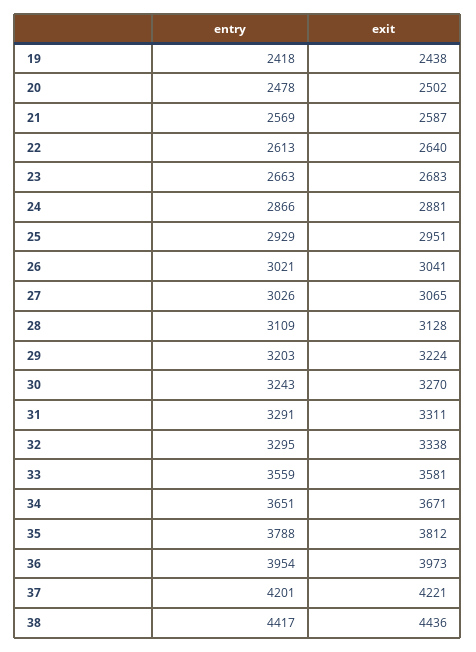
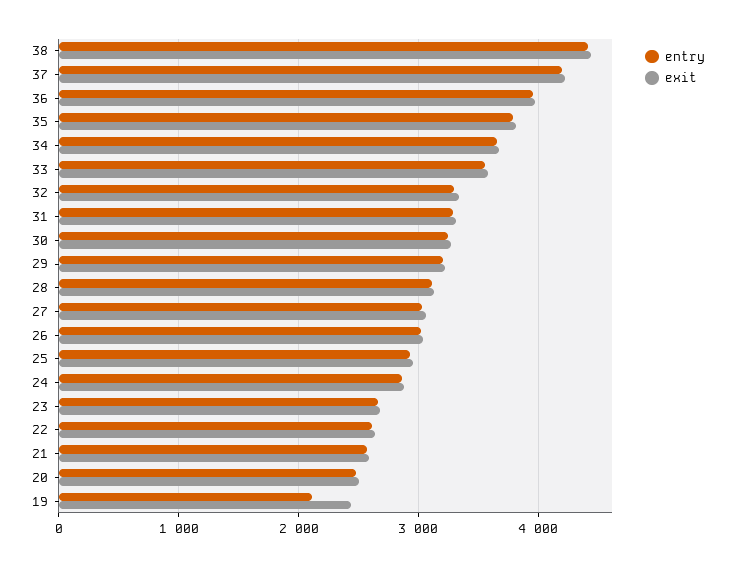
  {
    "entry": {
-     "19": 2418,
+     "19": 2100,
      "20": 2478,
      "21": 2569,
      "22": 2613,
      "23": 2663,
      "24": 2866,
      "25": 2929,
      "26": 3021,
      "27": 3026,
      "28": 3109,
      "29": 3203,
      "30": 3243,
      "31": 3291,
      "32": 3295,
      "33": 3559,
      "34": 3651,
      "35": 3788,
      "36": 3954,
      "37": 4201,
      "38": 4417
    },
    "exit": {
      "19": 2438,
      "20": 2502,
      "21": 2587,
      "22": 2640,
      "23": 2683,
      "24": 2881,
      "25": 2951,
      "26": 3041,
      "27": 3065,
      "28": 3128,
      "29": 3224,
      "30": 3270,
      "31": 3311,
      "32": 3338,
      "33": 3581,
      "34": 3671,
      "35": 3812,
      "36": 3973,
      "37": 4221,
      "38": 4436
    }
  }

